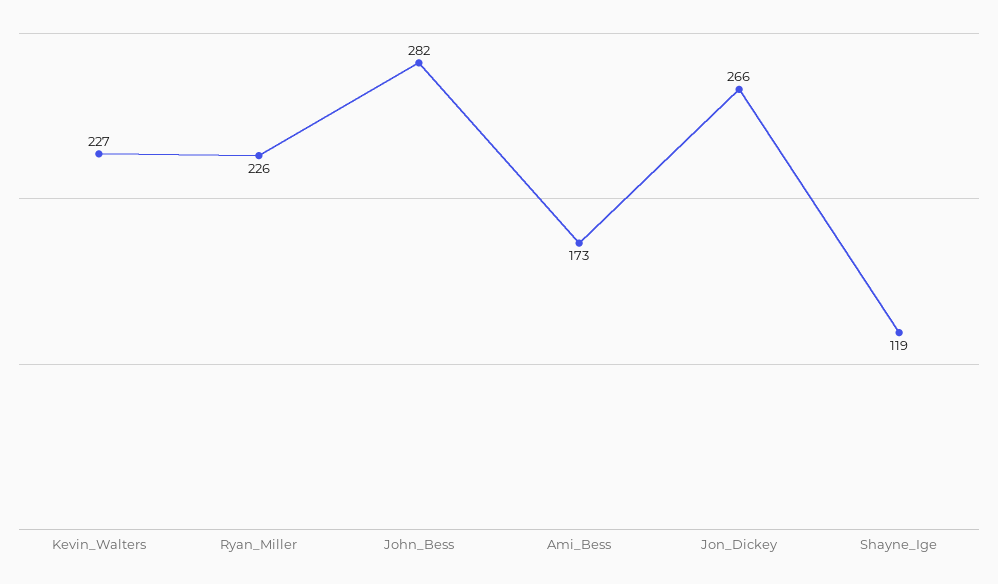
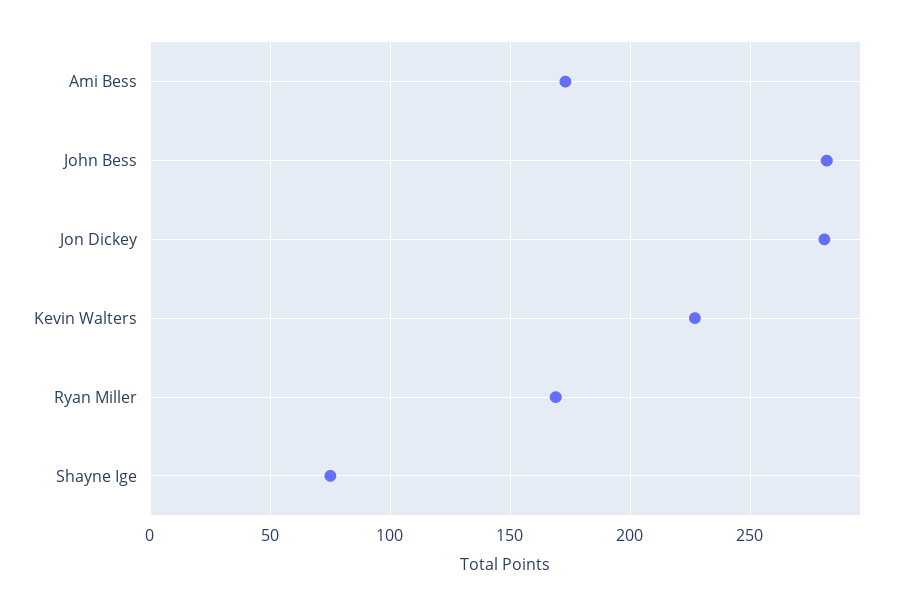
  {
    "Kevin_Walters": 227,
-   "Ryan_Miller": 226,
+   "Ryan_Miller": 170,
    "John_Bess": 282,
    "Ami_Bess": 173,
-   "Jon_Dickey": 266,
+   "Jon_Dickey": 280,
-   "Shayne_Ige": 119
+   "Shayne_Ige": 75
  }

